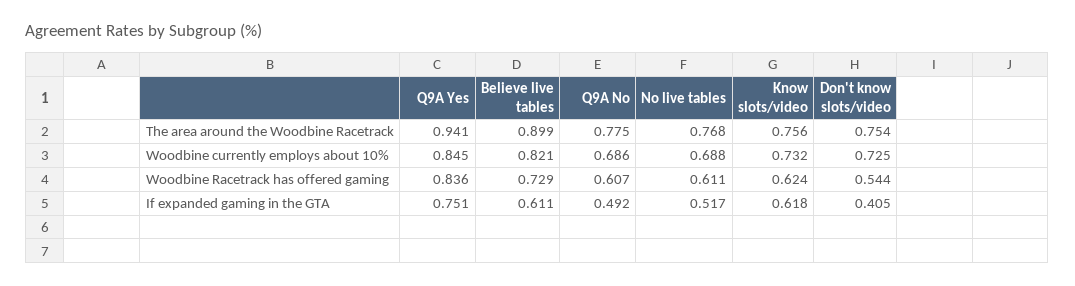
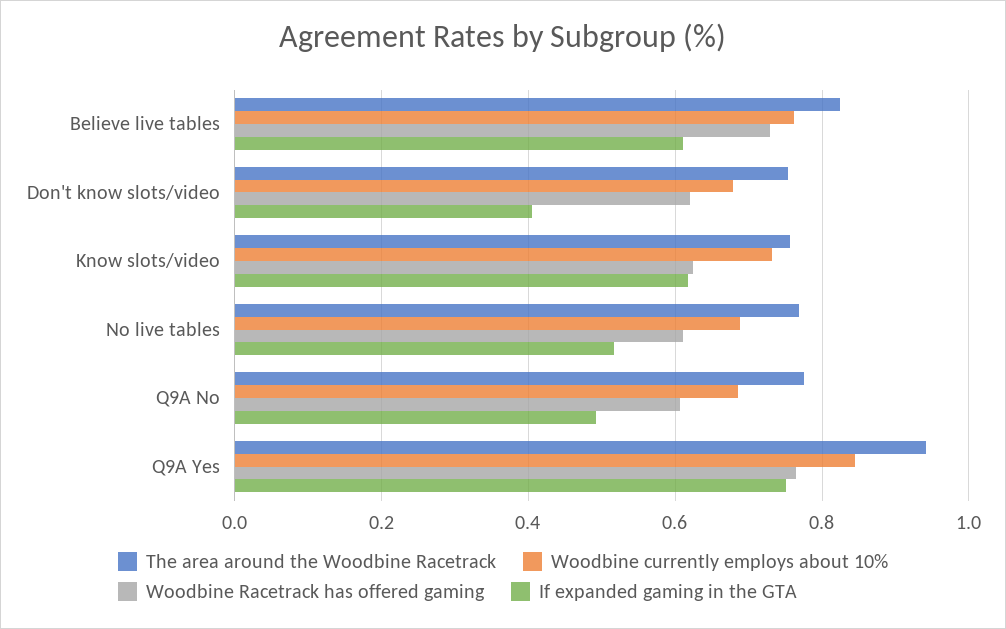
  {
    "The area around the Woodbine Racetrack": {
      "Q9A Yes": 0.941,
-     "Believe live tables": 0.899,
+     "Believe live tables": 0.82,
      "Q9A No": 0.775,
      "No live tables": 0.768,
      "Know slots/video": 0.756,
      "Don't know slots/video": 0.754
    },
    "Woodbine currently employs about 10%": {
      "Q9A Yes": 0.845,
-     "Believe live tables": 0.821,
+     "Believe live tables": 0.76,
      "Q9A No": 0.686,
      "No live tables": 0.688,
      "Know slots/video": 0.732,
-     "Don't know slots/video": 0.725
+     "Don't know slots/video": 0.68
    },
    "Woodbine Racetrack has offered gaming": {
-     "Q9A Yes": 0.836,
+     "Q9A Yes": 0.76,
      "Believe live tables": 0.729,
      "Q9A No": 0.607,
      "No live tables": 0.611,
      "Know slots/video": 0.624,
-     "Don't know slots/video": 0.544
+     "Don't know slots/video": 0.62
    },
    "If expanded gaming in the GTA": {
      "Q9A Yes": 0.751,
      "Believe live tables": 0.611,
      "Q9A No": 0.492,
      "No live tables": 0.517,
      "Know slots/video": 0.618,
      "Don't know slots/video": 0.405
    }
  }

